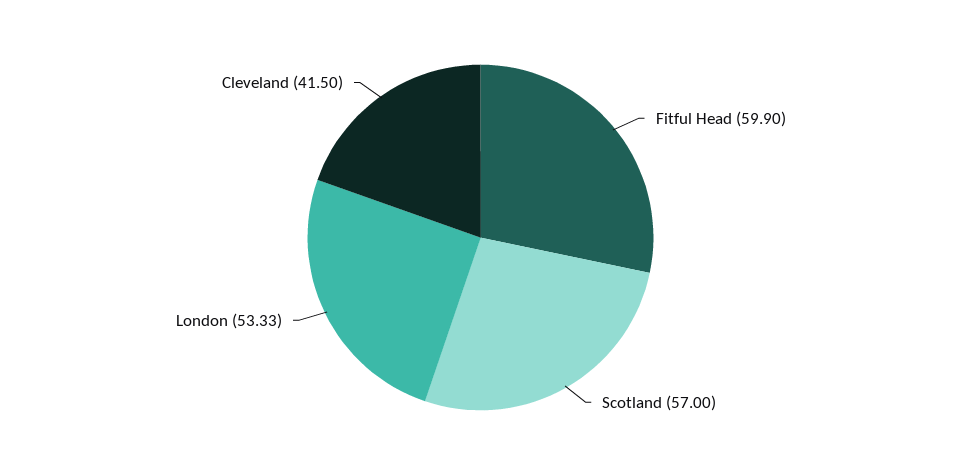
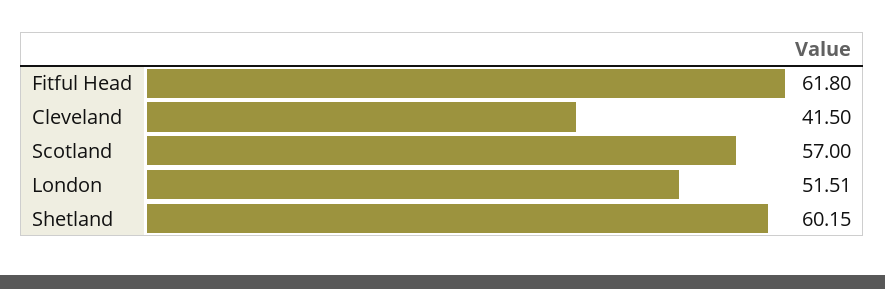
  {
-   "Fitful Head": 59.9,
+   "Fitful Head": 61.8,
    "Scotland": 57,
-   "London": 53.33,
+   "London": 51.51,
-   "Cleveland": 41.5
+   "Cleveland": 41.5,
+   "Shetland": 60.15
  }

